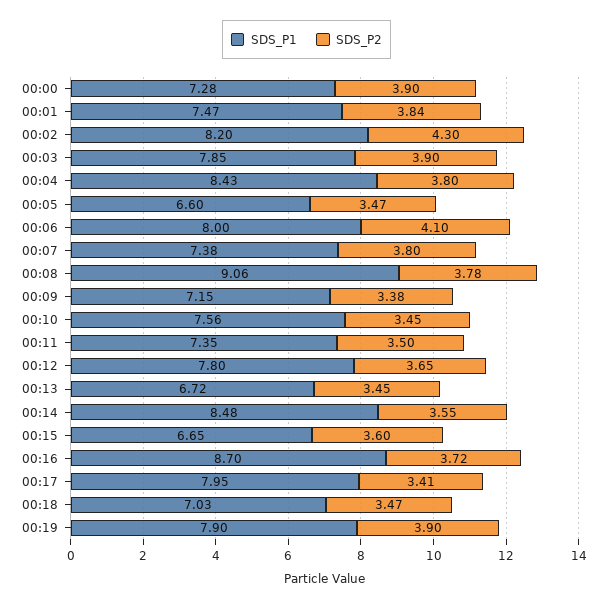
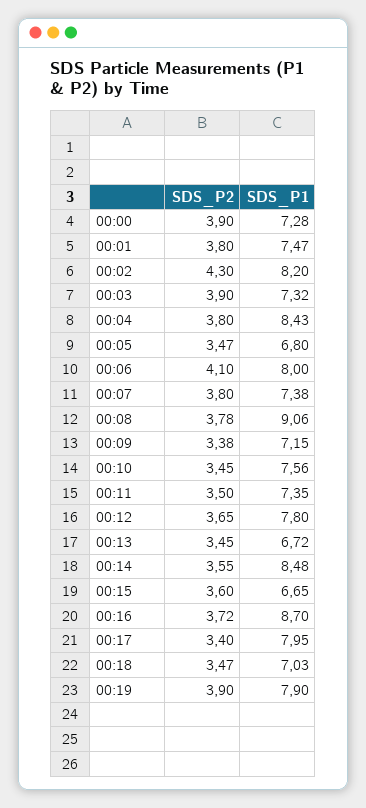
  {
    "SDS_P1": {
      "00:00": 7.28,
      "00:01": 7.47,
      "00:02": 8.2,
-     "00:03": 7.85,
+     "00:03": 7.32,
      "00:04": 8.43,
-     "00:05": 6.6,
+     "00:05": 6.8,
      "00:06": 8,
      "00:07": 7.38,
      "00:08": 9.06,
      "00:09": 7.15,
      "00:10": 7.56,
      "00:11": 7.35,
      "00:12": 7.8,
      "00:13": 6.72,
      "00:14": 8.48,
      "00:15": 6.65,
      "00:16": 8.7,
      "00:17": 7.95,
      "00:18": 7.03,
      "00:19": 7.9
    },
    "SDS_P2": {
      "00:00": 3.9,
-     "00:01": 3.84,
+     "00:01": 3.8,
      "00:02": 4.3,
      "00:03": 3.9,
      "00:04": 3.8,
      "00:05": 3.47,
      "00:06": 4.1,
      "00:07": 3.8,
      "00:08": 3.78,
      "00:09": 3.38,
      "00:10": 3.45,
      "00:11": 3.5,
      "00:12": 3.65,
      "00:13": 3.45,
      "00:14": 3.55,
      "00:15": 3.6,
      "00:16": 3.72,
-     "00:17": 3.41,
+     "00:17": 3.4,
      "00:18": 3.47,
      "00:19": 3.9
    }
  }

